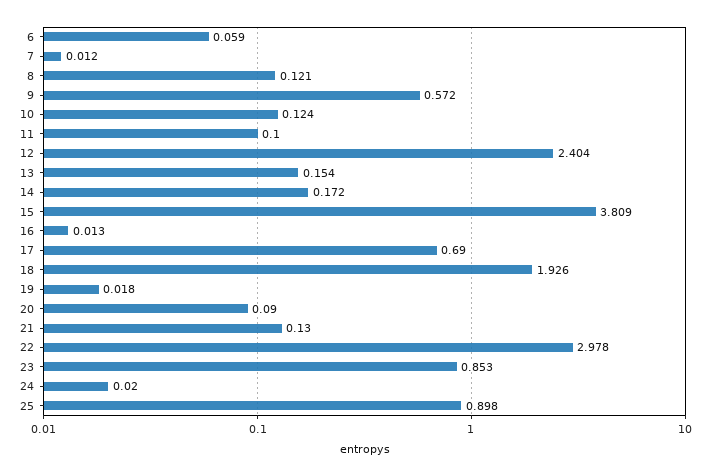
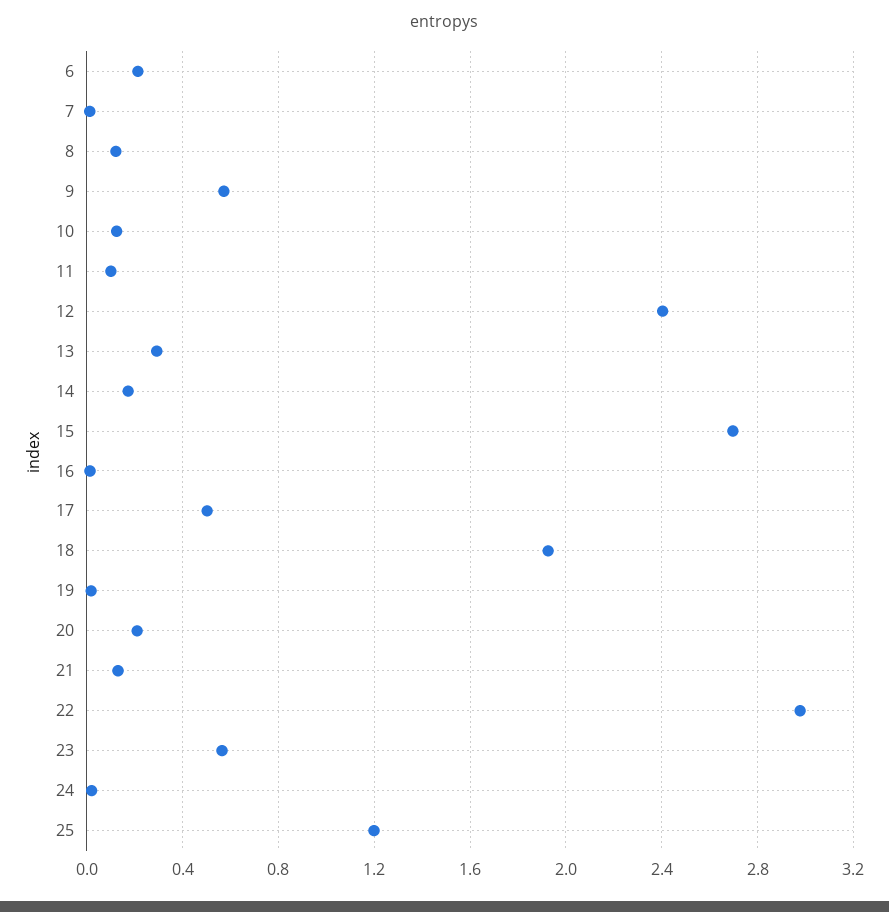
  {
-   "6": 0.059,
+   "6": 0.2,
    "7": 0.012,
    "8": 0.121,
    "9": 0.572,
    "10": 0.124,
    "11": 0.1,
    "12": 2.404,
-   "13": 0.154,
+   "13": 0.3,
    "14": 0.172,
-   "15": 3.809,
+   "15": 2.7,
    "16": 0.013,
-   "17": 0.69,
+   "17": 0.5,
    "18": 1.926,
    "19": 0.018,
-   "20": 0.09,
+   "20": 0.2,
    "21": 0.13,
    "22": 2.978,
-   "23": 0.853,
+   "23": 0.55,
    "24": 0.02,
-   "25": 0.898
+   "25": 1.2
  }

